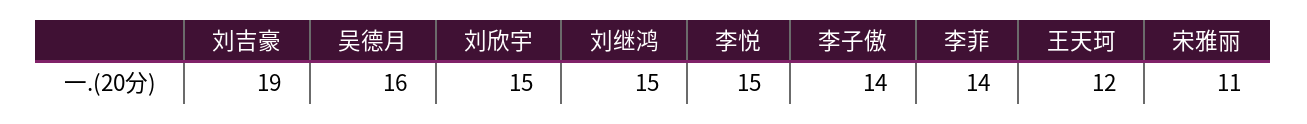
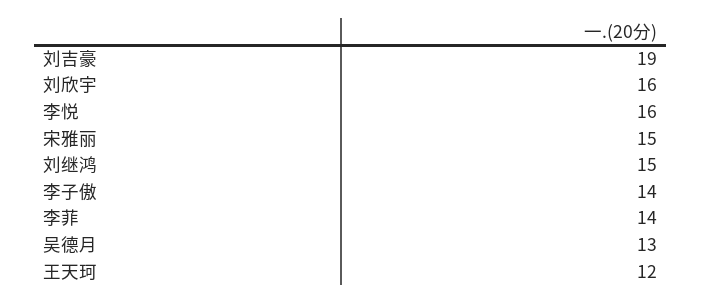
  {
    "刘吉豪": 19,
-   "吴德月": 16,
+   "吴德月": 13,
-   "刘欣宇": 15,
+   "刘欣宇": 16,
    "刘继鸿": 15,
-   "李悦": 15,
+   "李悦": 16,
    "李子傲": 14,
    "李菲": 14,
    "王天珂": 12,
-   "宋雅丽": 11
+   "宋雅丽": 15
  }

